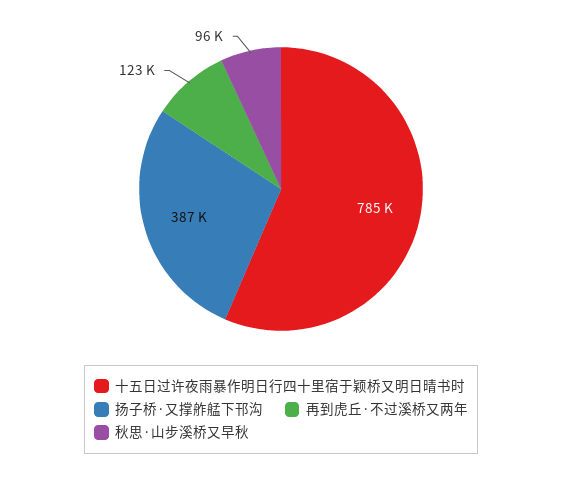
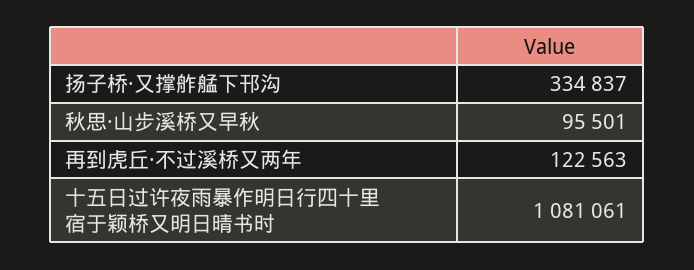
  {
-   "十五日过许夜雨暴作明日行四十里宿于颖桥又明日晴书时": 785000,
+   "十五日过许夜雨暴作明日行四十里宿于颖桥又明日晴书时": 1081061,
-   "扬子桥·又撑舴艋下邗沟": 387000,
+   "扬子桥·又撑舴艋下邗沟": 334837,
    "再到虎丘·不过溪桥又两年": 122563,
    "秋思·山步溪桥又早秋": 95501
  }

